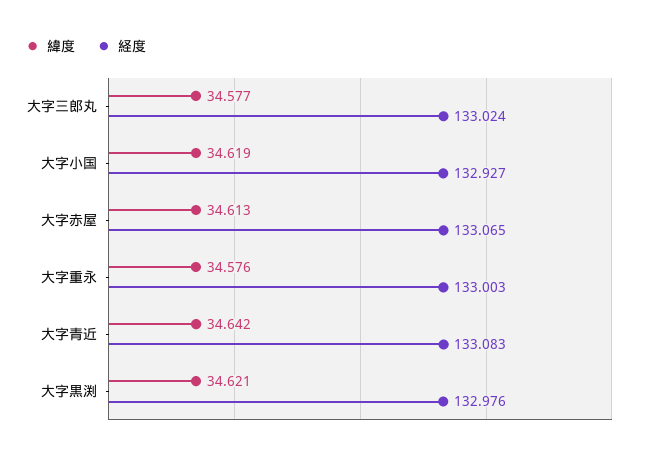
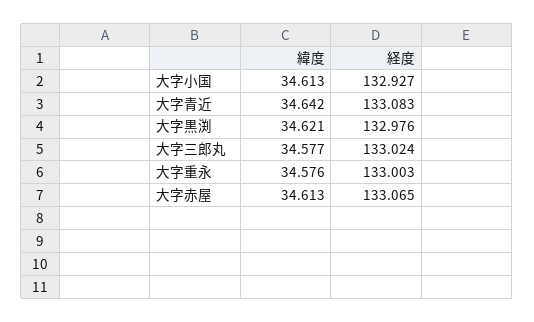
  {
    "緯度": {
      "大字三郎丸": 34.577,
-     "大字小国": 34.619,
+     "大字小国": 34.613,
      "大字赤屋": 34.613,
      "大字重永": 34.576,
      "大字青近": 34.642,
      "大字黒渕": 34.621
    },
    "経度": {
      "大字三郎丸": 133.024,
      "大字小国": 132.927,
      "大字赤屋": 133.065,
      "大字重永": 133.003,
      "大字青近": 133.083,
      "大字黒渕": 132.976
    }
  }

